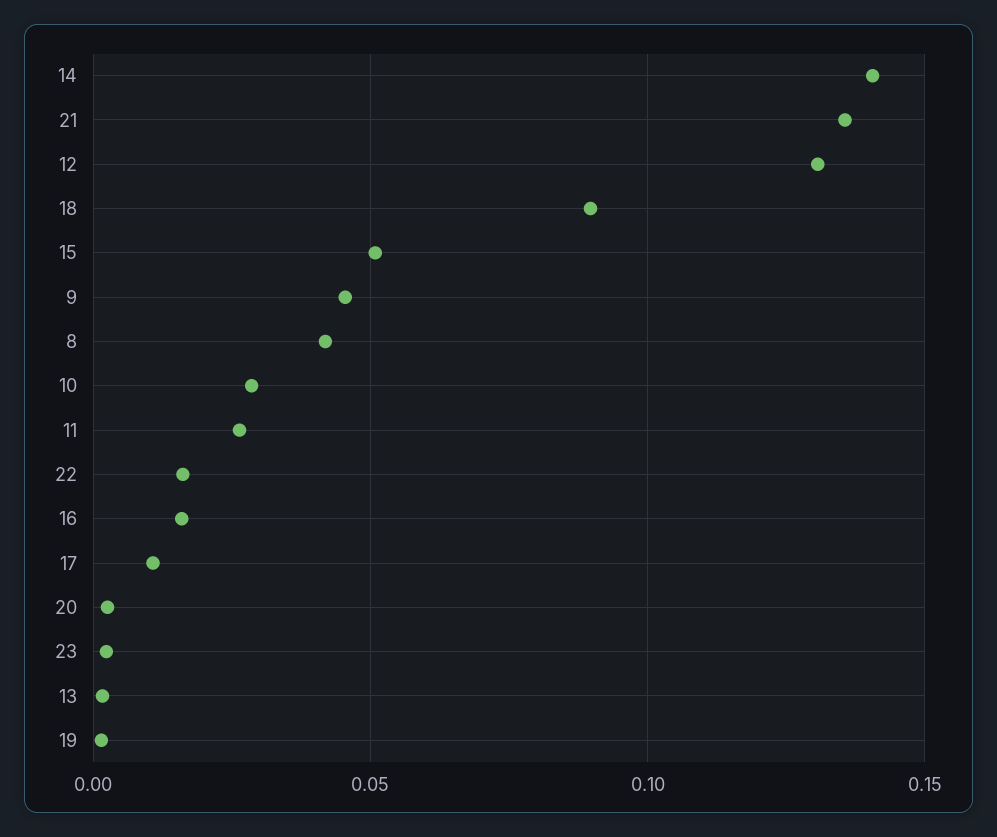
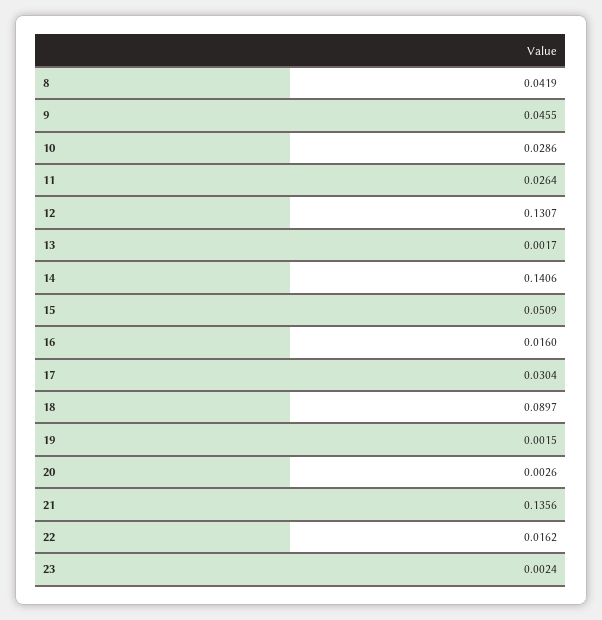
  {
    "14": 0.1406,
    "21": 0.1356,
    "12": 0.1307,
    "18": 0.0897,
    "15": 0.0509,
    "9": 0.0455,
    "8": 0.0419,
    "10": 0.0286,
    "11": 0.0264,
    "22": 0.0162,
    "16": 0.016,
-   "17": 0.01,
+   "17": 0.0304,
    "20": 0.0026,
    "23": 0.0024,
    "13": 0.0017,
    "19": 0.0015
  }

